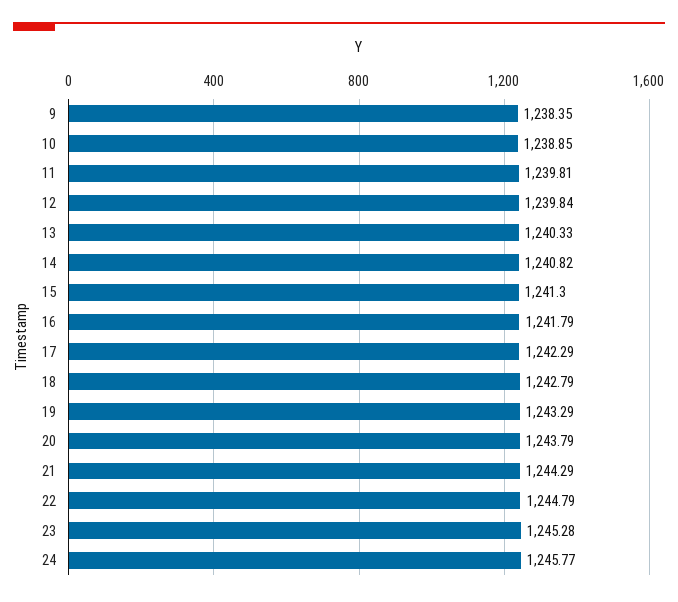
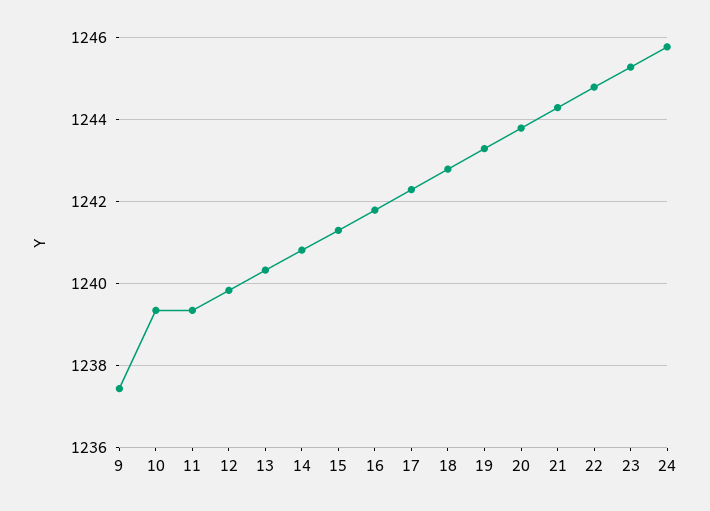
  {
-   "9": 1238.35,
+   "9": 1237.4,
-   "10": 1238.85,
+   "10": 1239.4,
-   "11": 1239.81,
+   "11": 1239.4,
    "12": 1239.84,
    "13": 1240.33,
    "14": 1240.82,
    "15": 1241.3,
    "16": 1241.79,
    "17": 1242.29,
    "18": 1242.79,
    "19": 1243.29,
    "20": 1243.79,
    "21": 1244.29,
    "22": 1244.79,
    "23": 1245.28,
    "24": 1245.77
  }

